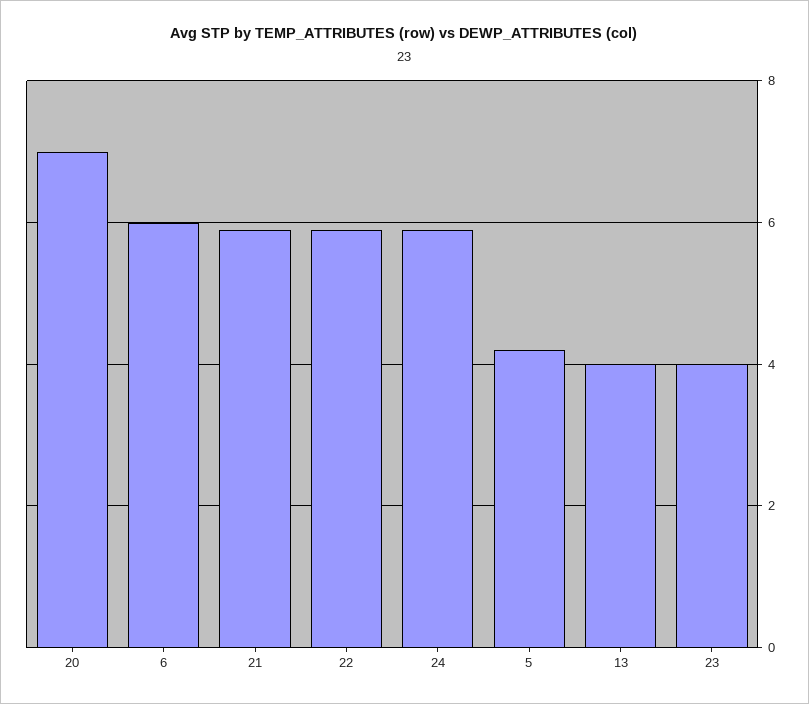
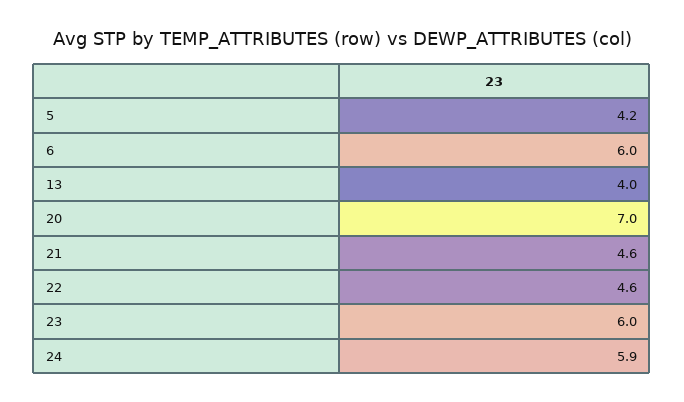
  {
    "20": 7,
    "6": 6,
-   "21": 6,
+   "21": 4.6,
-   "22": 6,
+   "22": 4.6,
    "24": 5.9,
    "5": 4.2,
    "13": 4,
-   "23": 4
+   "23": 6
  }

